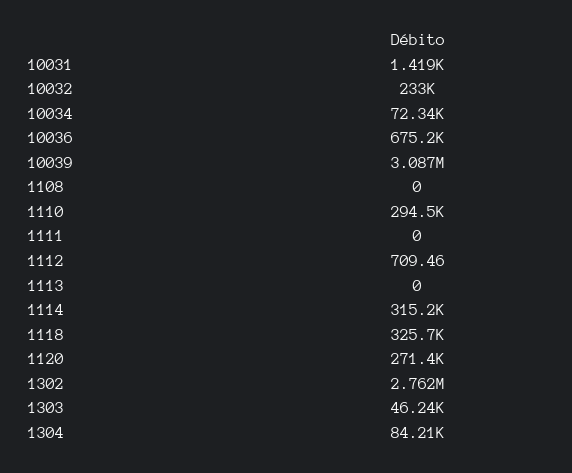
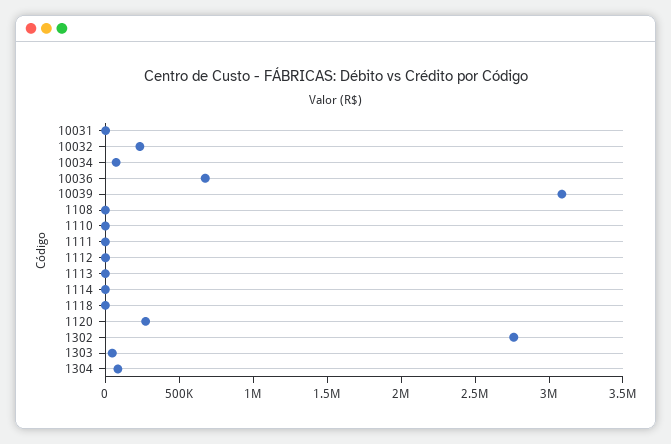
  {
    "10031": 1419,
    "10032": 233000,
    "10034": 72340,
    "10036": 675200,
    "10039": 3087000,
    "1108": 0,
-   "1110": 294500,
+   "1110": 0,
    "1111": 0,
    "1112": 709.46,
    "1113": 0,
-   "1114": 315200,
+   "1114": 0,
-   "1118": 325700,
+   "1118": 0,
    "1120": 271400,
    "1302": 2762000,
    "1303": 46240,
    "1304": 84210
  }

